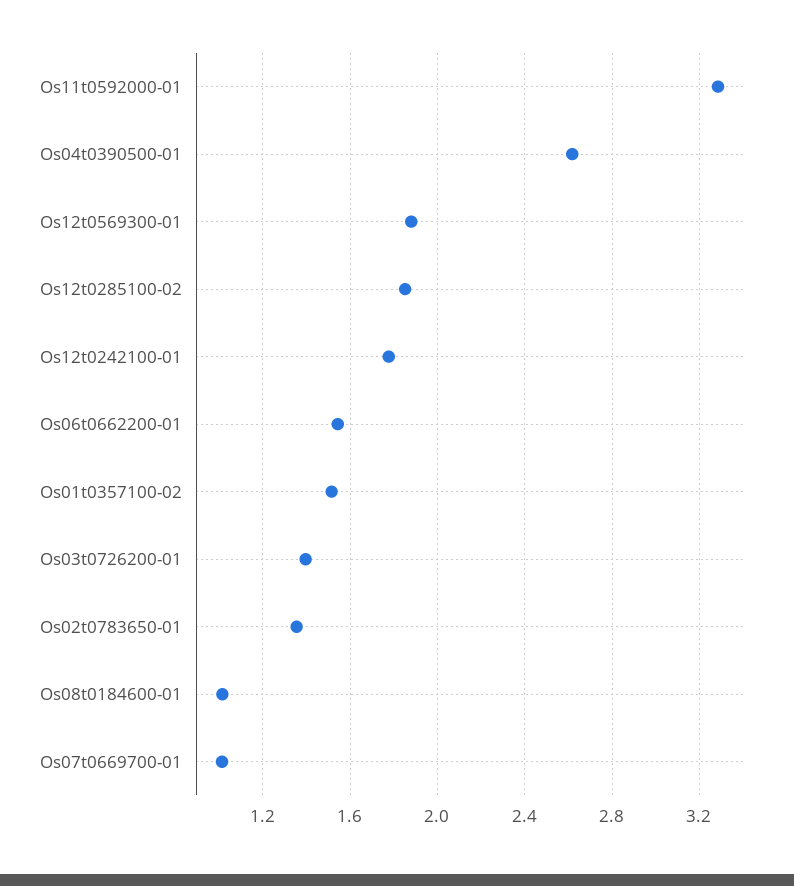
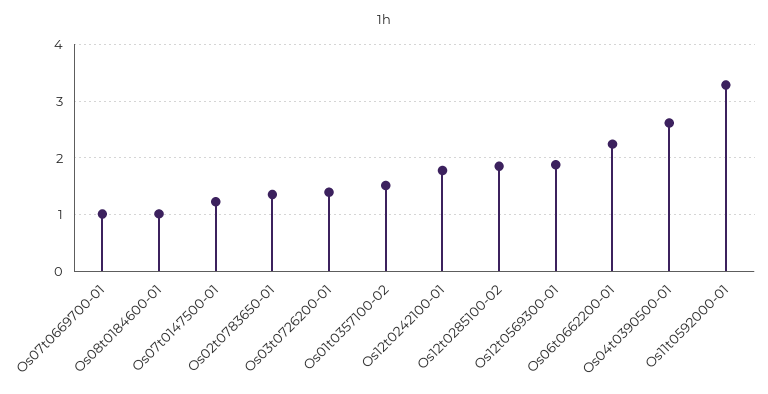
  {
    "Os11t0592000-01": 3.3,
    "Os04t0390500-01": 2.6,
    "Os12t0569300-01": 1.9,
    "Os12t0285100-02": 1.85,
    "Os12t0242100-01": 1.8,
-   "Os06t0662200-01": 1.55,
+   "Os06t0662200-01": 2.2,
    "Os01t0357100-02": 1.5,
    "Os03t0726200-01": 1.4,
    "Os02t0783650-01": 1.35,
    "Os08t0184600-01": 1,
-   "Os07t0669700-01": 1
+   "Os07t0669700-01": 1,
+   "Os07t0147500-01": 1.2
  }

